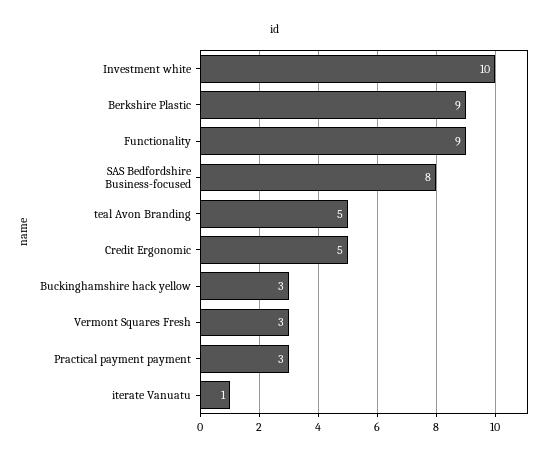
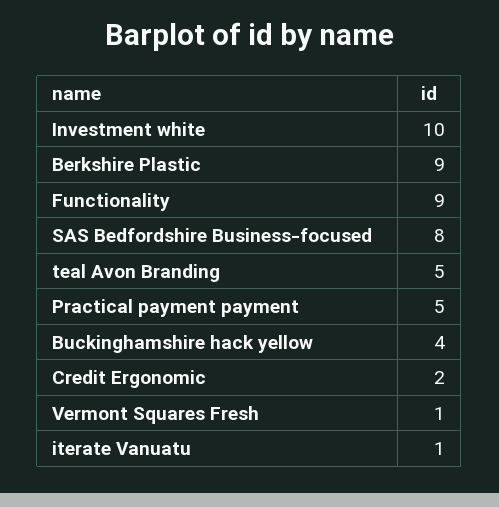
  {
    "Investment white": 10,
    "Berkshire Plastic": 9,
    "Functionality": 9,
    "SAS Bedfordshire Business-focused": 8,
    "teal Avon Branding": 5,
-   "Credit Ergonomic": 5,
+   "Credit Ergonomic": 2,
-   "Buckinghamshire hack yellow": 3,
+   "Buckinghamshire hack yellow": 4,
-   "Vermont Squares Fresh": 3,
+   "Vermont Squares Fresh": 1,
-   "Practical payment payment": 3,
+   "Practical payment payment": 5,
    "iterate Vanuatu": 1
  }

